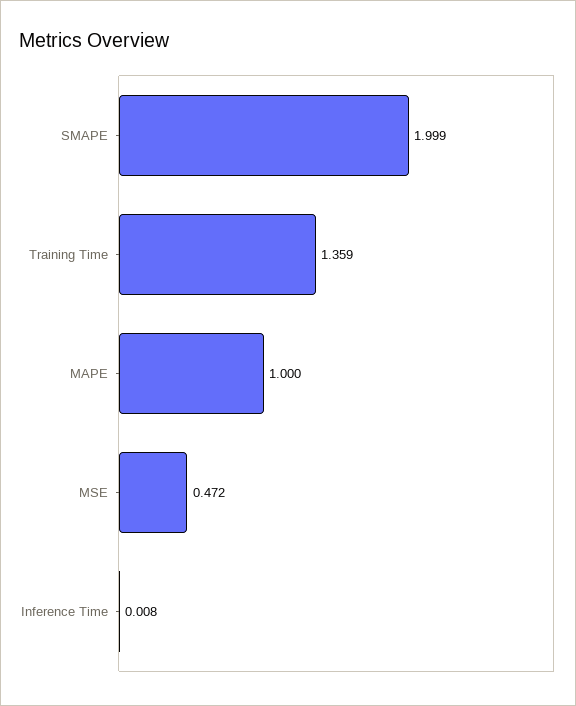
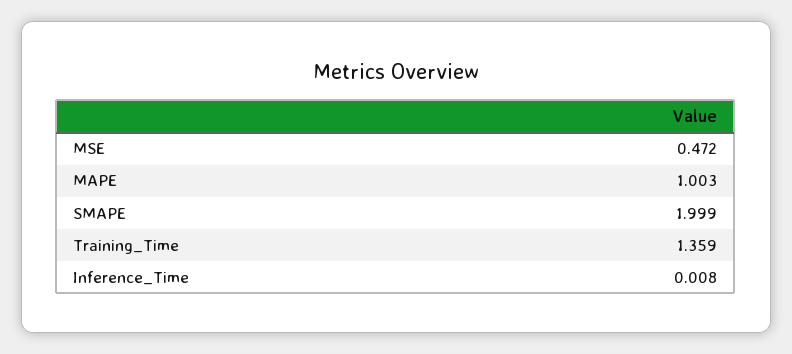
  {
    "SMAPE": 1.999,
    "Training Time": 1.359,
-   "MAPE": 1,
+   "MAPE": 1.003,
    "MSE": 0.472,
    "Inference Time": 0.008
  }

